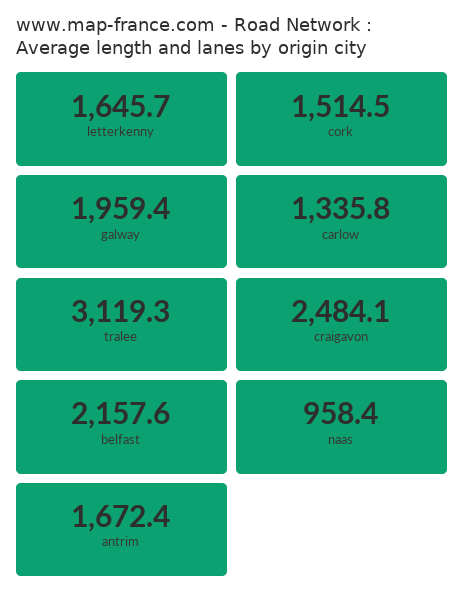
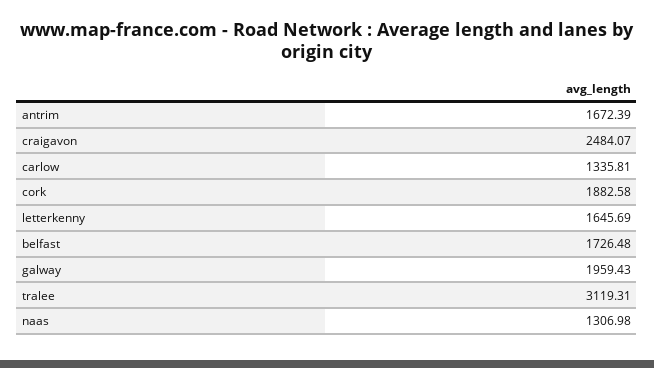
  {
    "letterkenny": 1645.69,
-   "cork": 1514.5,
+   "cork": 1882.58,
    "galway": 1959.43,
    "carlow": 1335.81,
    "tralee": 3119.31,
    "craigavon": 2484.07,
-   "belfast": 2157.6,
+   "belfast": 1726.48,
-   "naas": 958.4,
+   "naas": 1306.98,
    "antrim": 1672.39
  }

